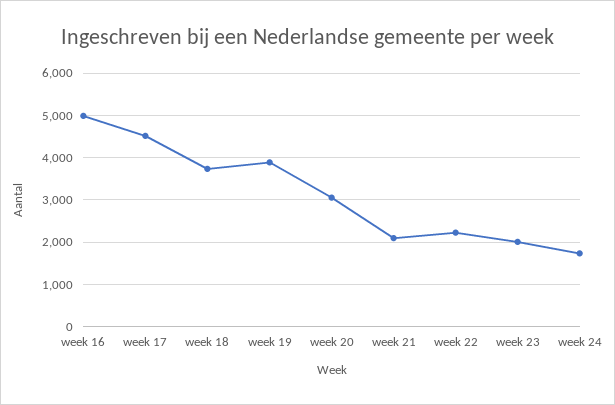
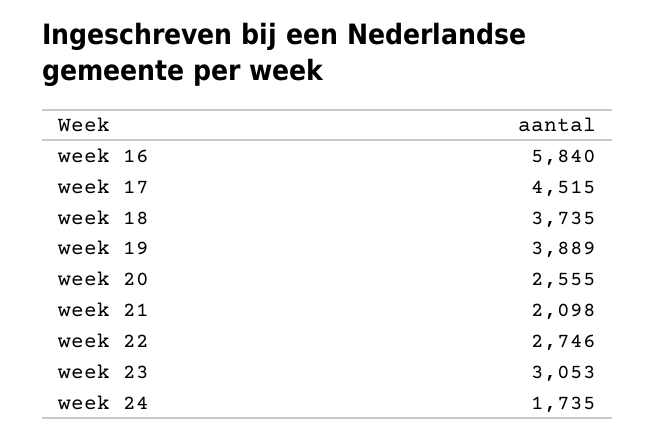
  {
-   "week 16": 5000,
+   "week 16": 5840,
    "week 17": 4515,
    "week 18": 3735,
    "week 19": 3889,
-   "week 20": 3000,
+   "week 20": 2555,
    "week 21": 2098,
-   "week 22": 2200,
+   "week 22": 2746,
-   "week 23": 2000,
+   "week 23": 3053,
    "week 24": 1735
  }

